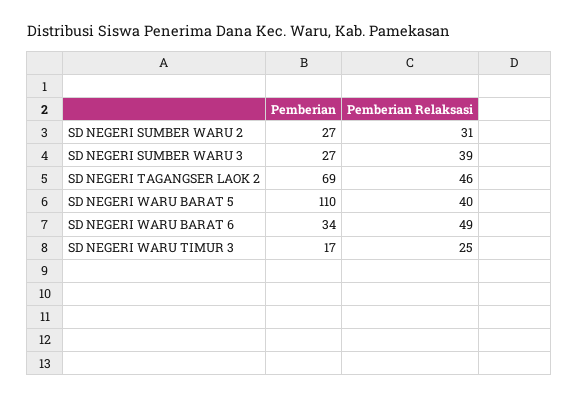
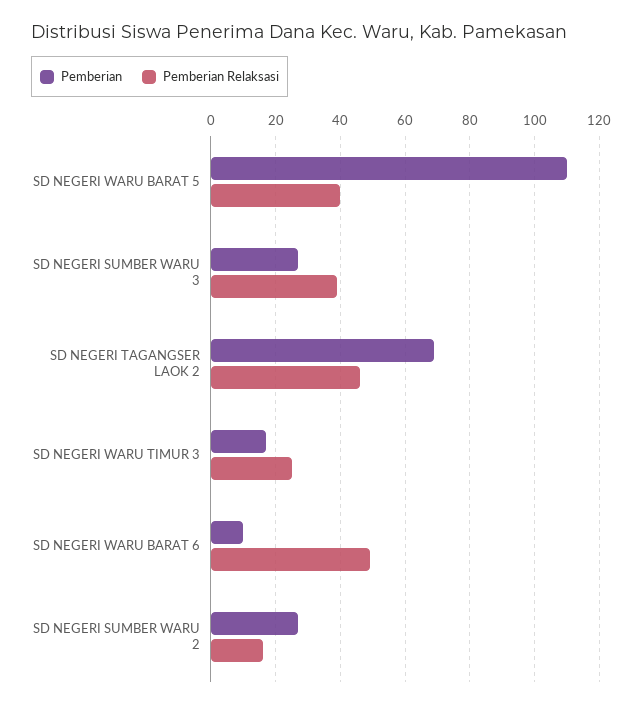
  {
    "Pemberian": {
      "SD NEGERI SUMBER WARU 2": 27,
      "SD NEGERI SUMBER WARU 3": 27,
      "SD NEGERI TAGANGSER LAOK 2": 69,
      "SD NEGERI WARU BARAT 5": 110,
-     "SD NEGERI WARU BARAT 6": 34,
+     "SD NEGERI WARU BARAT 6": 10,
      "SD NEGERI WARU TIMUR 3": 17
    },
    "Pemberian Relaksasi": {
-     "SD NEGERI SUMBER WARU 2": 31,
+     "SD NEGERI SUMBER WARU 2": 15,
      "SD NEGERI SUMBER WARU 3": 39,
      "SD NEGERI TAGANGSER LAOK 2": 46,
      "SD NEGERI WARU BARAT 5": 40,
      "SD NEGERI WARU BARAT 6": 49,
      "SD NEGERI WARU TIMUR 3": 25
    }
  }

